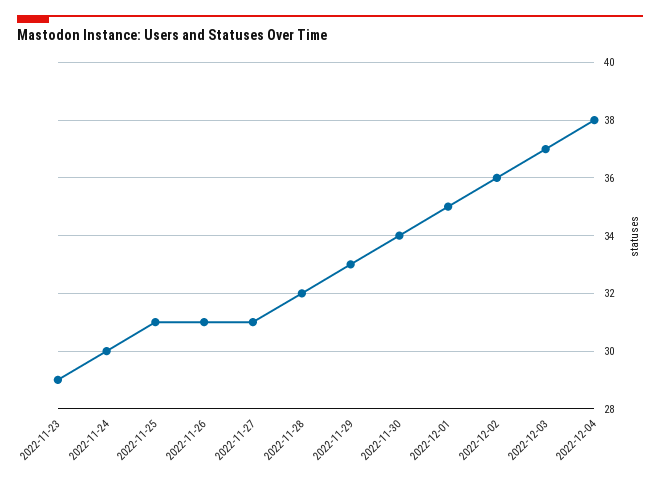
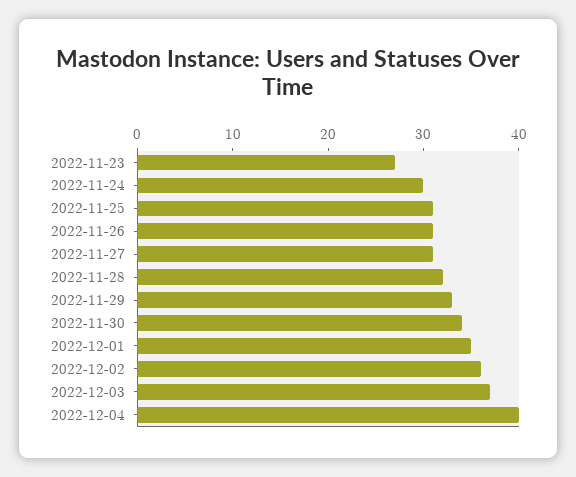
  {
-   "2022-11-23": 29,
+   "2022-11-23": 27,
    "2022-11-24": 30,
    "2022-11-25": 31,
    "2022-11-26": 31,
    "2022-11-27": 31,
    "2022-11-28": 32,
    "2022-11-29": 33,
    "2022-11-30": 34,
    "2022-12-01": 35,
    "2022-12-02": 36,
    "2022-12-03": 37,
-   "2022-12-04": 38
+   "2022-12-04": 40
  }

